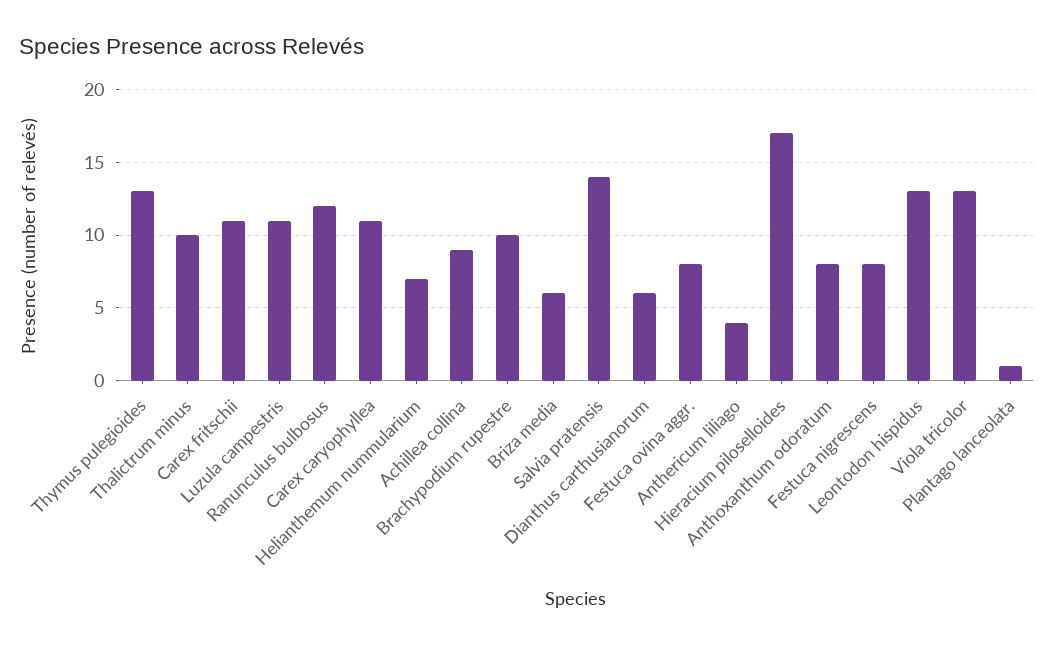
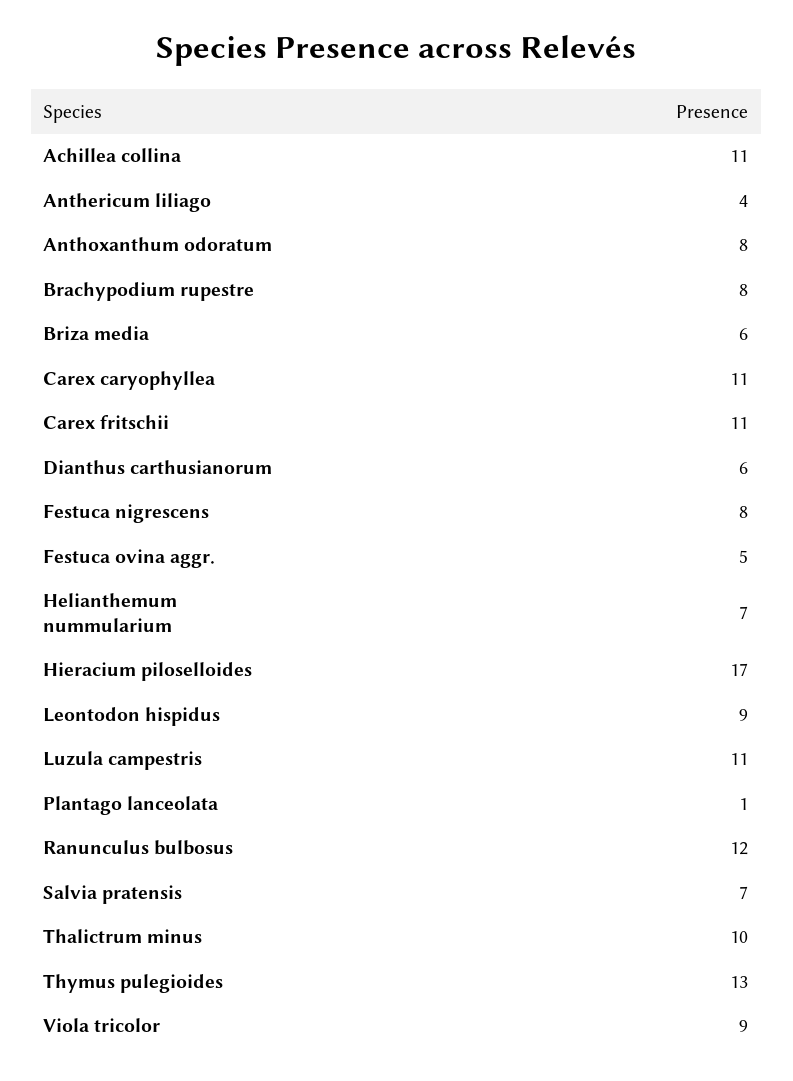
  {
    "Thymus pulegioides": 13,
    "Thalictrum minus": 10,
    "Carex fritschii": 11,
    "Luzula campestris": 11,
    "Ranunculus bulbosus": 12,
    "Carex caryophyllea": 11,
    "Helianthemum nummularium": 7,
-   "Achillea collina": 9,
+   "Achillea collina": 11,
-   "Brachypodium rupestre": 10,
+   "Brachypodium rupestre": 8,
    "Briza media": 6,
-   "Salvia pratensis": 14,
+   "Salvia pratensis": 7,
    "Dianthus carthusianorum": 6,
-   "Festuca ovina aggr.": 8,
+   "Festuca ovina aggr.": 5,
    "Anthericum liliago": 4,
    "Hieracium piloselloides": 17,
    "Anthoxanthum odoratum": 8,
    "Festuca nigrescens": 8,
-   "Leontodon hispidus": 13,
+   "Leontodon hispidus": 9,
-   "Viola tricolor": 13,
+   "Viola tricolor": 9,
    "Plantago lanceolata": 1
  }

